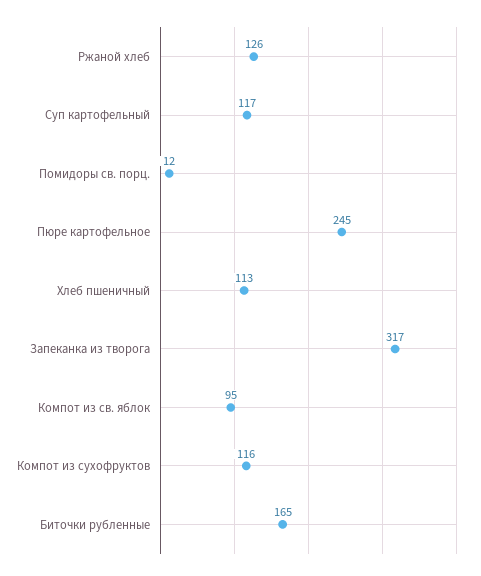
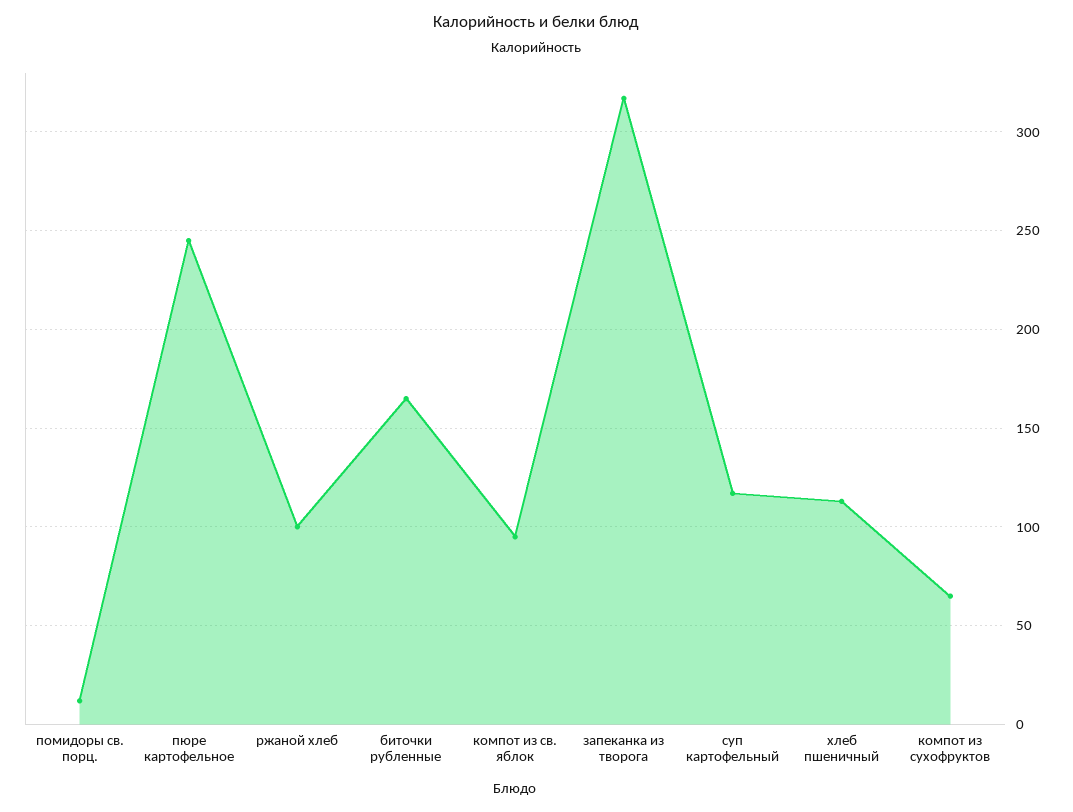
  {
-   "Ржаной хлеб": 126,
+   "Ржаной хлеб": 100,
    "Суп картофельный": 117,
    "Помидоры св. порц.": 12,
    "Пюре картофельное": 245,
    "Хлеб пшеничный": 113,
    "Запеканка из творога": 317,
    "Компот из св. яблок": 95,
-   "Компот из сухофруктов": 116,
+   "Компот из сухофруктов": 65,
    "Биточки рубленные": 165
  }

